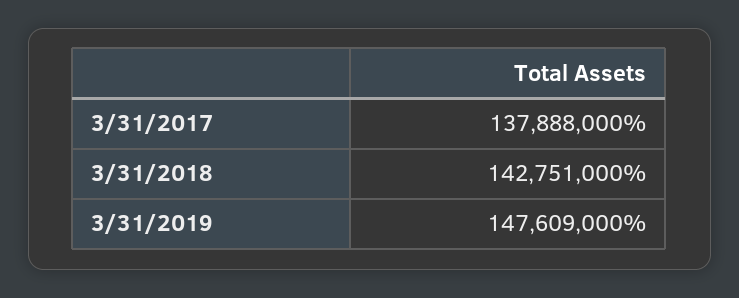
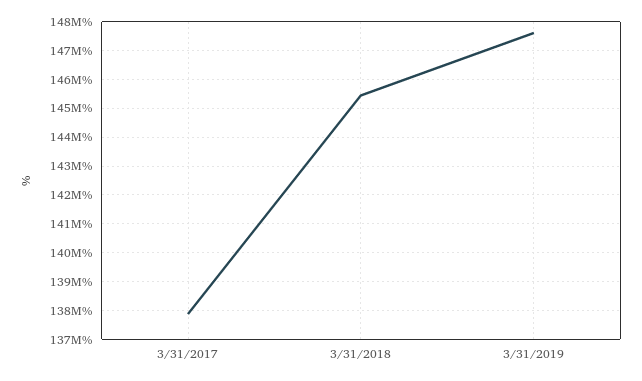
  {
    "3/31/2017": 137888000,
-   "3/31/2018": 142751000,
+   "3/31/2018": 145500000,
    "3/31/2019": 147609000
  }

